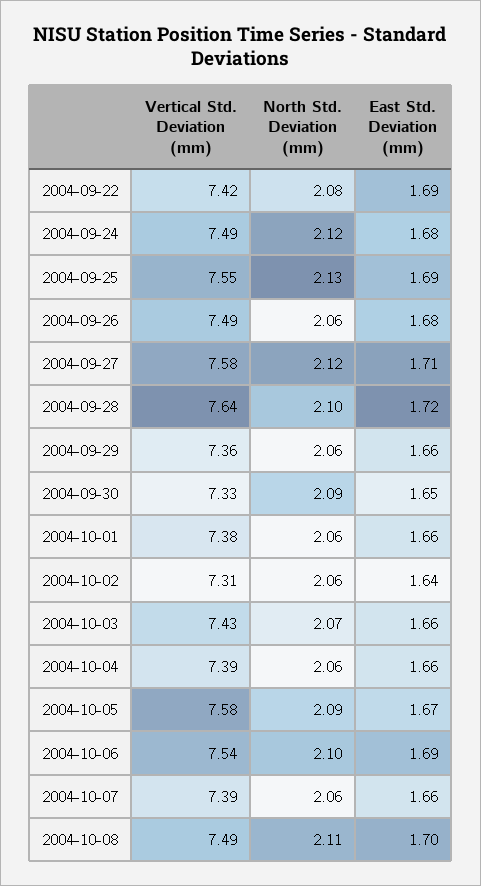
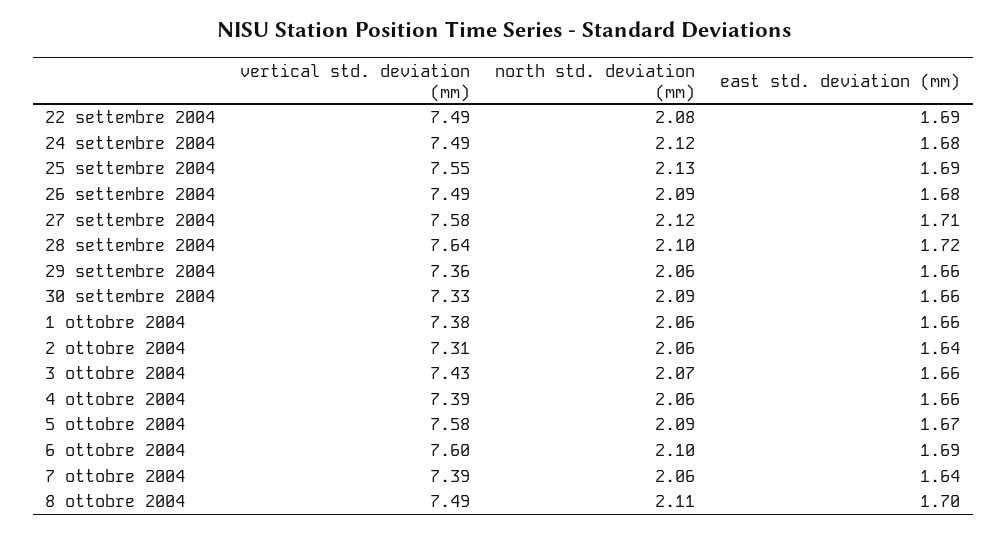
  {
    "Vertical Std. Deviation (mm)": {
-     "2004-09-22": 7.42,
+     "2004-09-22": 7.49,
      "2004-09-24": 7.49,
      "2004-09-25": 7.55,
      "2004-09-26": 7.49,
      "2004-09-27": 7.58,
      "2004-09-28": 7.64,
      "2004-09-29": 7.36,
      "2004-09-30": 7.33,
      "2004-10-01": 7.38,
      "2004-10-02": 7.31,
      "2004-10-03": 7.43,
      "2004-10-04": 7.39,
      "2004-10-05": 7.58,
-     "2004-10-06": 7.54,
+     "2004-10-06": 7.6,
      "2004-10-07": 7.39,
      "2004-10-08": 7.49
    },
    "North Std. Deviation (mm)": {
      "2004-09-22": 2.08,
      "2004-09-24": 2.12,
      "2004-09-25": 2.13,
-     "2004-09-26": 2.06,
+     "2004-09-26": 2.09,
      "2004-09-27": 2.12,
      "2004-09-28": 2.1,
      "2004-09-29": 2.06,
      "2004-09-30": 2.09,
      "2004-10-01": 2.06,
      "2004-10-02": 2.06,
      "2004-10-03": 2.07,
      "2004-10-04": 2.06,
      "2004-10-05": 2.09,
      "2004-10-06": 2.1,
      "2004-10-07": 2.06,
      "2004-10-08": 2.11
    },
    "East Std. Deviation (mm)": {
      "2004-09-22": 1.69,
      "2004-09-24": 1.68,
      "2004-09-25": 1.69,
      "2004-09-26": 1.68,
      "2004-09-27": 1.71,
      "2004-09-28": 1.72,
      "2004-09-29": 1.66,
-     "2004-09-30": 1.65,
+     "2004-09-30": 1.66,
      "2004-10-01": 1.66,
      "2004-10-02": 1.64,
      "2004-10-03": 1.66,
      "2004-10-04": 1.66,
      "2004-10-05": 1.67,
      "2004-10-06": 1.69,
-     "2004-10-07": 1.66,
+     "2004-10-07": 1.64,
      "2004-10-08": 1.7
    }
  }

